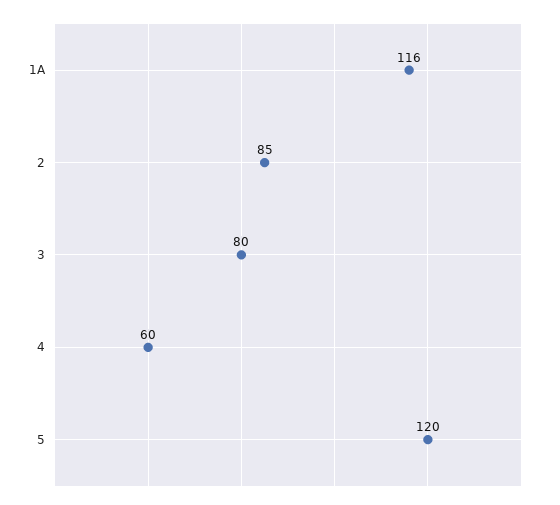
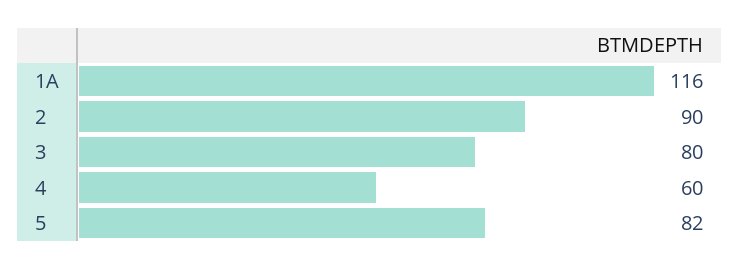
  {
    "1A": 116,
-   "2": 85,
+   "2": 90,
    "3": 80,
    "4": 60,
-   "5": 120
+   "5": 82
  }

